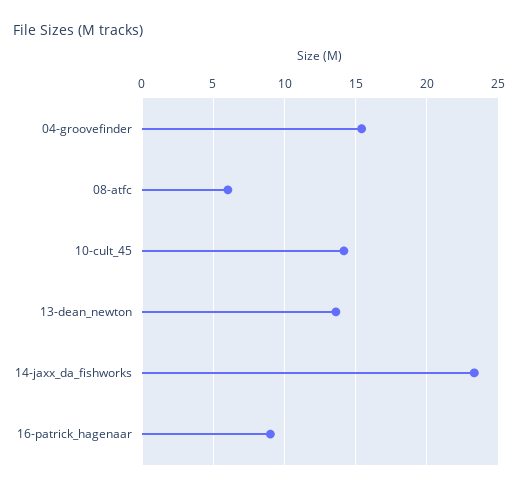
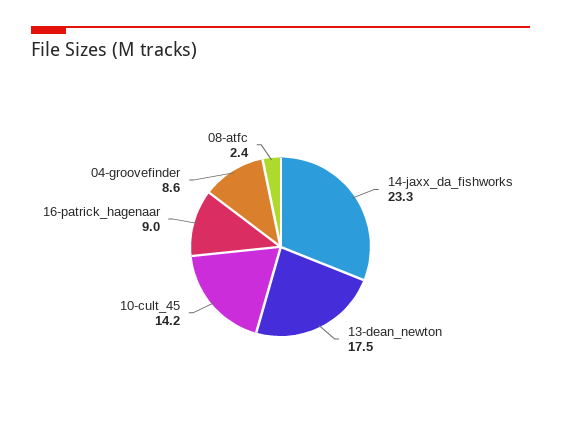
  {
-   "04-groovefinder": 15.5,
+   "04-groovefinder": 8.6,
-   "08-atfc": 6,
+   "08-atfc": 2.4,
    "10-cult_45": 14.2,
-   "13-dean_newton": 13.5,
+   "13-dean_newton": 17.5,
    "14-jaxx_da_fishworks": 23.3,
    "16-patrick_hagenaar": 9
  }

